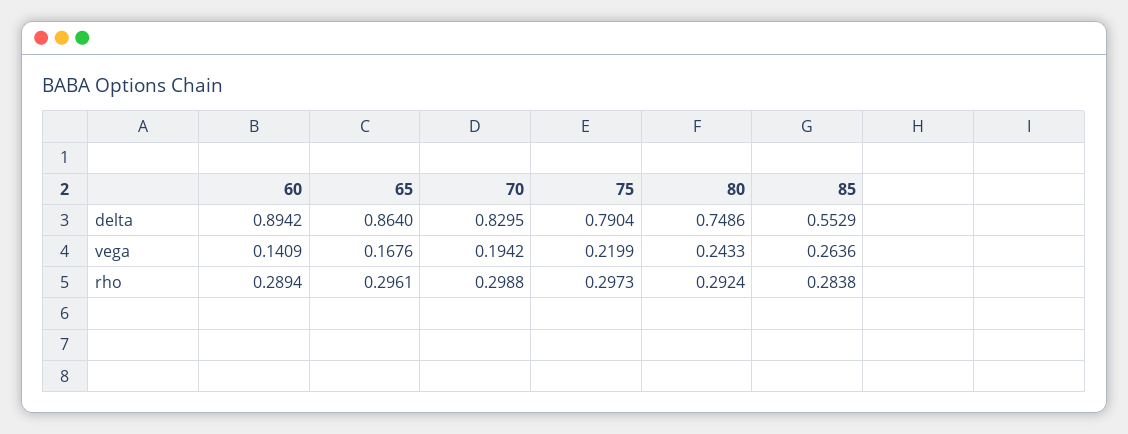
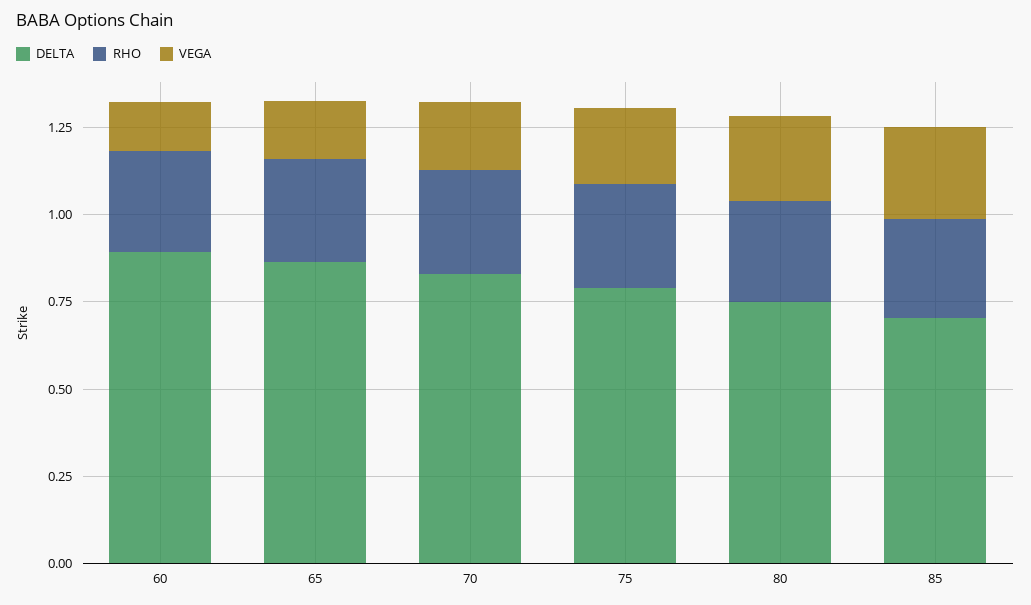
  {
    "delta": {
      "60": 0.8942,
      "65": 0.864,
      "70": 0.8295,
      "75": 0.7904,
      "80": 0.7486,
-     "85": 0.5529
+     "85": 0.7
    },
    "vega": {
      "60": 0.1409,
      "65": 0.1676,
      "70": 0.1942,
      "75": 0.2199,
      "80": 0.2433,
      "85": 0.2636
    },
    "rho": {
      "60": 0.2894,
      "65": 0.2961,
      "70": 0.2988,
      "75": 0.2973,
      "80": 0.2924,
      "85": 0.2838
    }
  }

